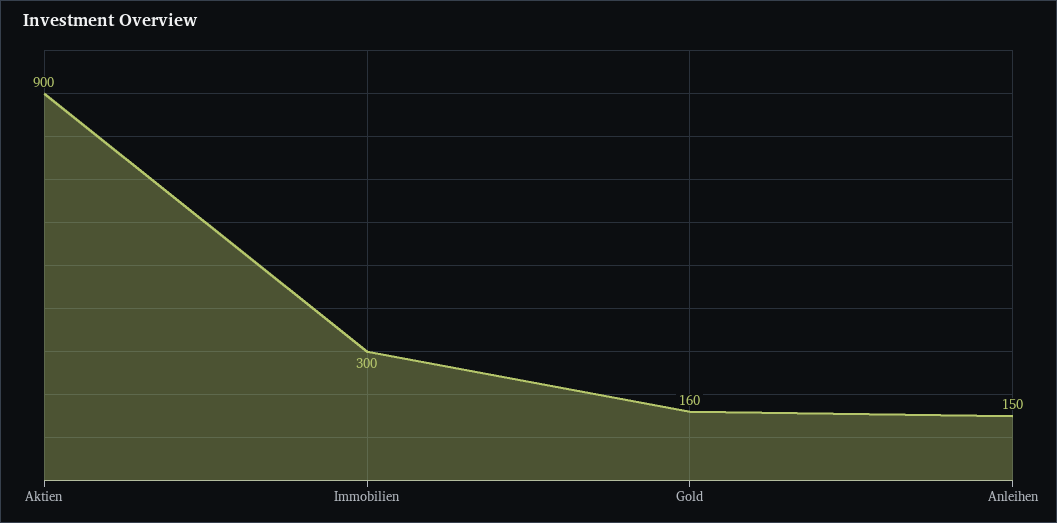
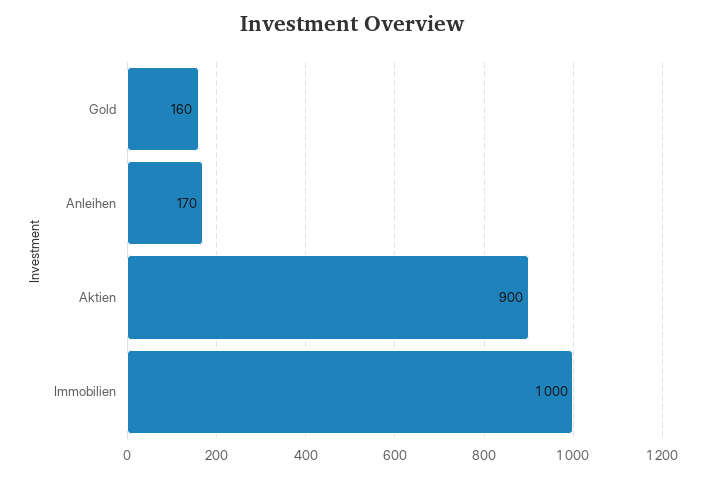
  {
    "Aktien": 900,
-   "Immobilien": 300,
+   "Immobilien": 1000,
    "Gold": 160,
-   "Anleihen": 150
+   "Anleihen": 170
  }

